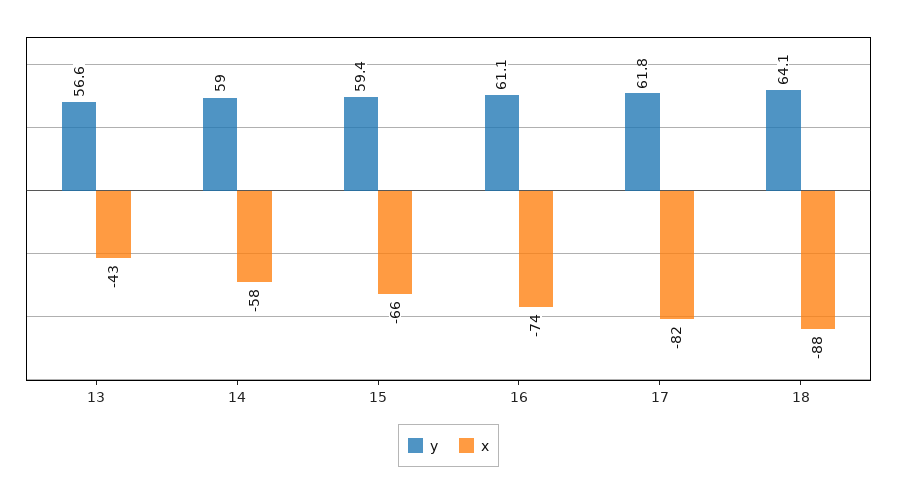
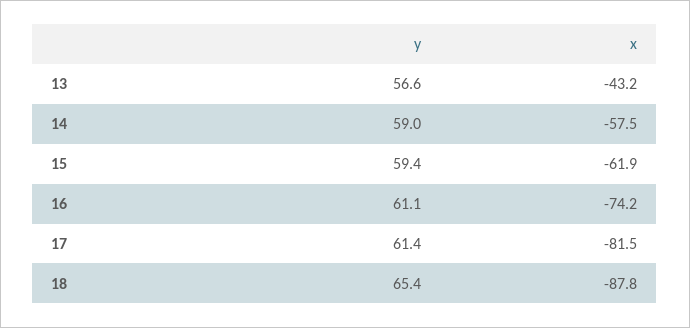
  {
    "y": {
      "13": 56.6,
      "14": 59,
      "15": 59.4,
      "16": 61.1,
-     "17": 61.8,
+     "17": 61.4,
-     "18": 64.1
+     "18": 65.4
    },
    "x": {
      "13": -43.2,
      "14": -57.5,
-     "15": -66,
+     "15": -61.9,
      "16": -74.2,
      "17": -81.5,
      "18": -87.8
    }
  }

